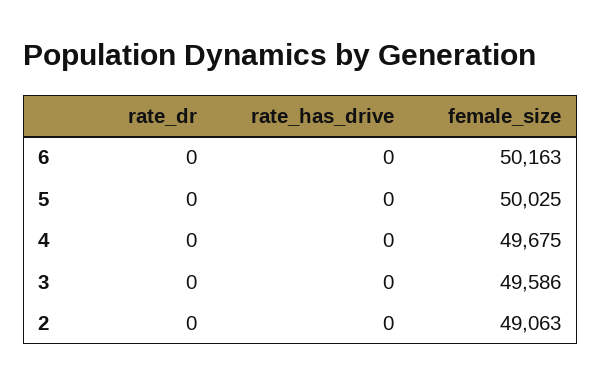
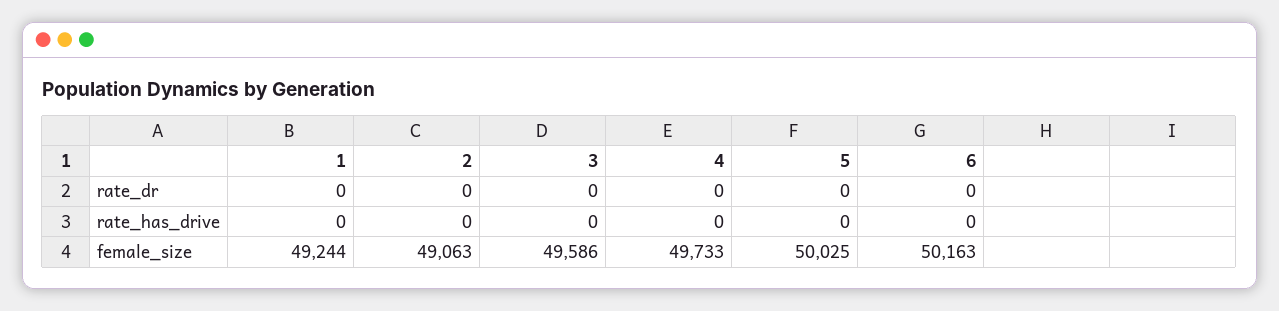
  {
    "rate_dr": {
      "6": 0,
      "5": 0,
      "4": 0,
      "3": 0,
-     "2": 0
+     "2": 0,
+     "1": 0
    },
    "rate_has_drive": {
      "6": 0,
      "5": 0,
      "4": 0,
      "3": 0,
-     "2": 0
+     "2": 0,
+     "1": 0
    },
    "female_size": {
      "6": 50163,
      "5": 50025,
-     "4": 49675,
+     "4": 49733,
      "3": 49586,
-     "2": 49063
+     "2": 49063,
+     "1": 49244
    }
  }

